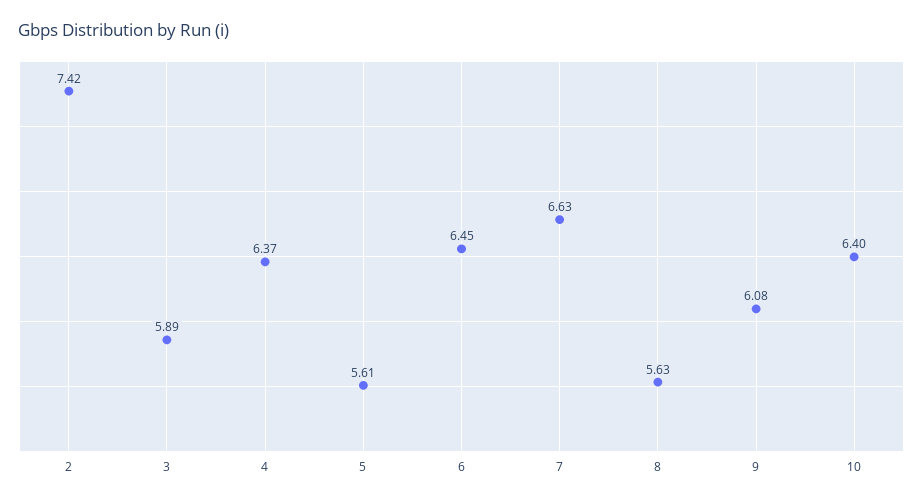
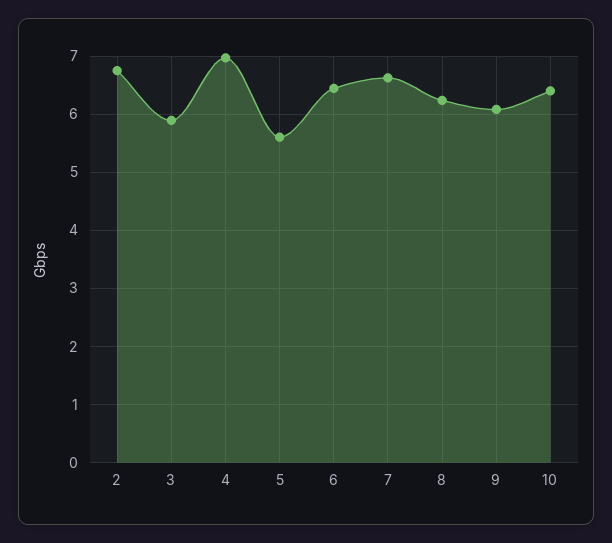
  {
-   "2": 7.42,
+   "2": 6.8,
    "3": 5.89,
-   "4": 6.37,
+   "4": 7,
    "5": 5.61,
    "6": 6.45,
    "7": 6.63,
-   "8": 5.63,
+   "8": 6.2,
    "9": 6.08,
    "10": 6.4
  }

